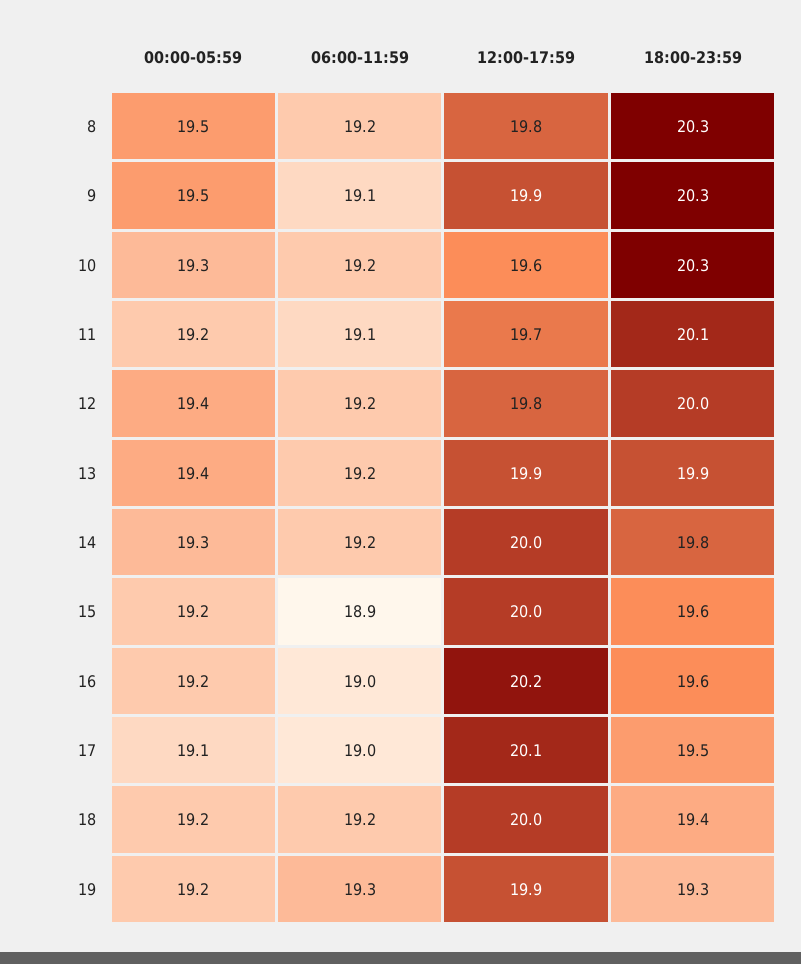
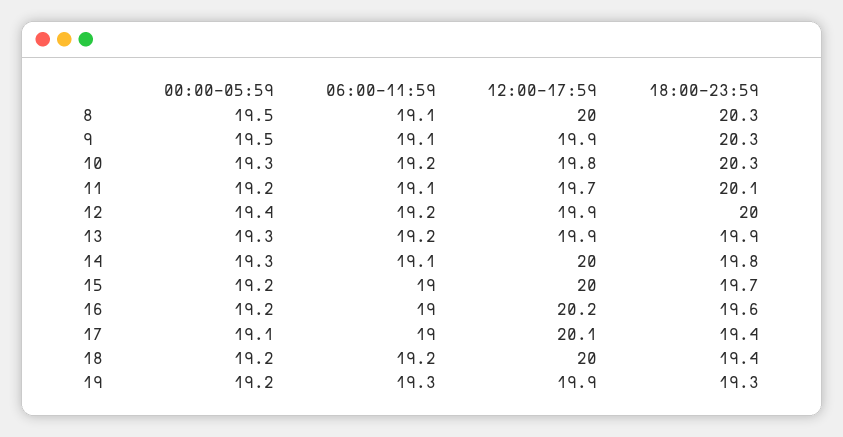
  {
    "00:00-05:59": {
      "8": 19.5,
      "9": 19.5,
      "10": 19.3,
      "11": 19.2,
      "12": 19.4,
-     "13": 19.4,
+     "13": 19.3,
      "14": 19.3,
      "15": 19.2,
      "16": 19.2,
      "17": 19.1,
      "18": 19.2,
      "19": 19.2
    },
    "06:00-11:59": {
-     "8": 19.2,
+     "8": 19.1,
      "9": 19.1,
      "10": 19.2,
      "11": 19.1,
      "12": 19.2,
      "13": 19.2,
-     "14": 19.2,
+     "14": 19.1,
-     "15": 18.9,
+     "15": 19,
      "16": 19,
      "17": 19,
      "18": 19.2,
      "19": 19.3
    },
    "12:00-17:59": {
-     "8": 19.8,
+     "8": 20,
      "9": 19.9,
-     "10": 19.6,
+     "10": 19.8,
      "11": 19.7,
-     "12": 19.8,
+     "12": 19.9,
      "13": 19.9,
      "14": 20,
      "15": 20,
      "16": 20.2,
      "17": 20.1,
      "18": 20,
      "19": 19.9
    },
    "18:00-23:59": {
      "8": 20.3,
      "9": 20.3,
      "10": 20.3,
      "11": 20.1,
      "12": 20,
      "13": 19.9,
      "14": 19.8,
-     "15": 19.6,
+     "15": 19.7,
      "16": 19.6,
-     "17": 19.5,
+     "17": 19.4,
      "18": 19.4,
      "19": 19.3
    }
  }

